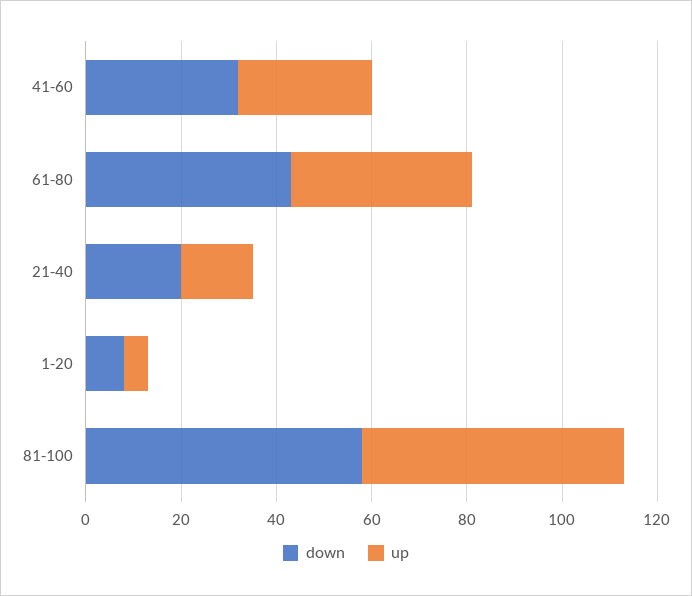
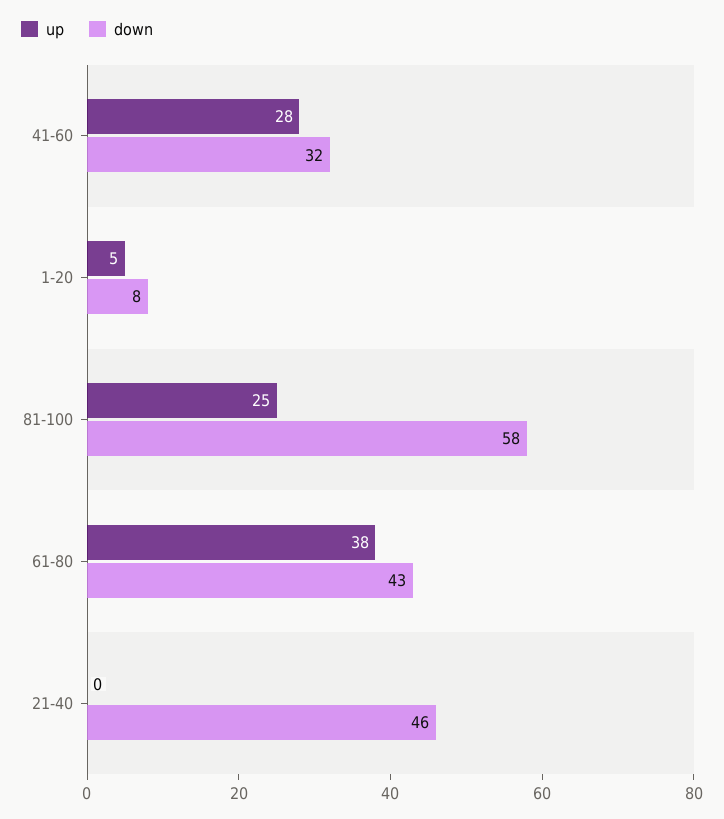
  {
    "down": {
      "41-60": 32,
      "61-80": 43,
-     "21-40": 20,
+     "21-40": 46,
      "1-20": 8,
      "81-100": 58
    },
    "up": {
      "41-60": 28,
      "61-80": 38,
-     "21-40": 15,
+     "21-40": 0,
      "1-20": 5,
-     "81-100": 55
+     "81-100": 25
    }
  }

